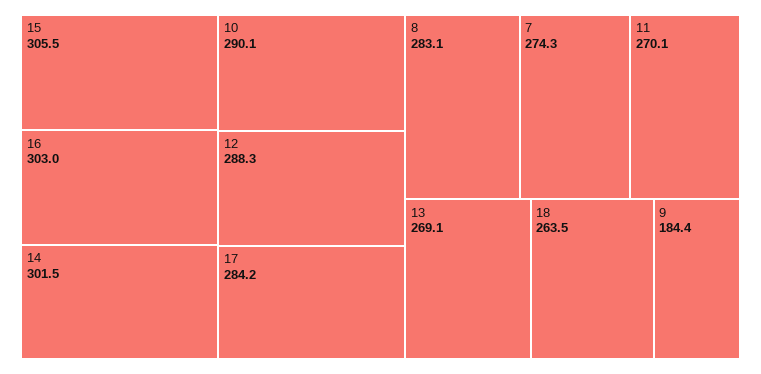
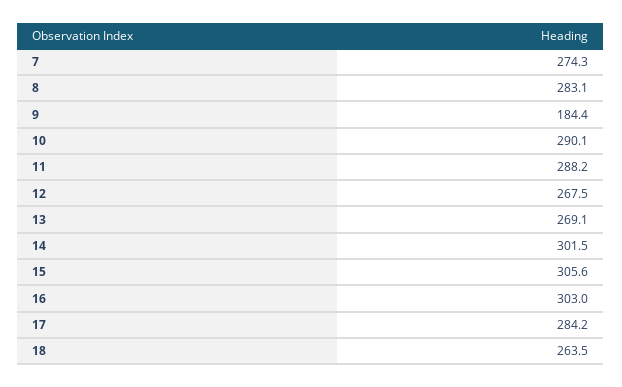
  {
-   "15": 305.5,
+   "15": 305.6,
    "16": 303,
    "14": 301.5,
    "10": 290.1,
-   "12": 288.3,
+   "12": 267.5,
    "17": 284.2,
    "8": 283.1,
    "7": 274.3,
-   "11": 270.1,
+   "11": 288.2,
    "13": 269.1,
    "18": 263.5,
    "9": 184.4
  }

